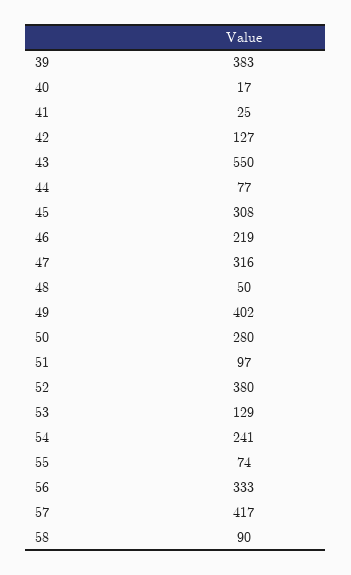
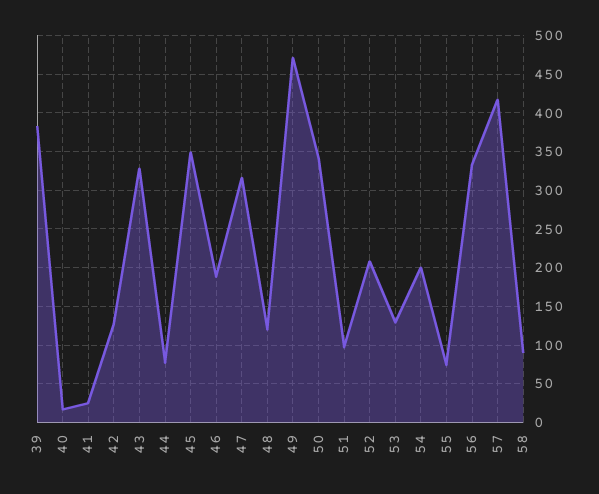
  {
    "39": 383,
    "40": 17,
    "41": 25,
    "42": 127,
-   "43": 550,
+   "43": 330,
    "44": 77,
-   "45": 308,
+   "45": 350,
-   "46": 219,
+   "46": 190,
    "47": 316,
-   "48": 50,
+   "48": 120,
-   "49": 402,
+   "49": 470,
-   "50": 280,
+   "50": 340,
    "51": 97,
-   "52": 380,
+   "52": 210,
    "53": 129,
-   "54": 241,
+   "54": 200,
    "55": 74,
    "56": 333,
    "57": 417,
    "58": 90
  }

